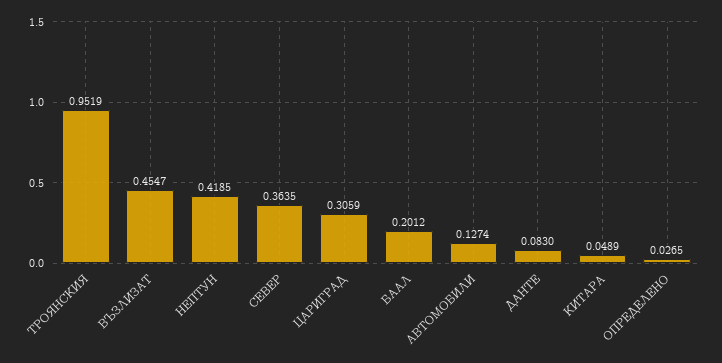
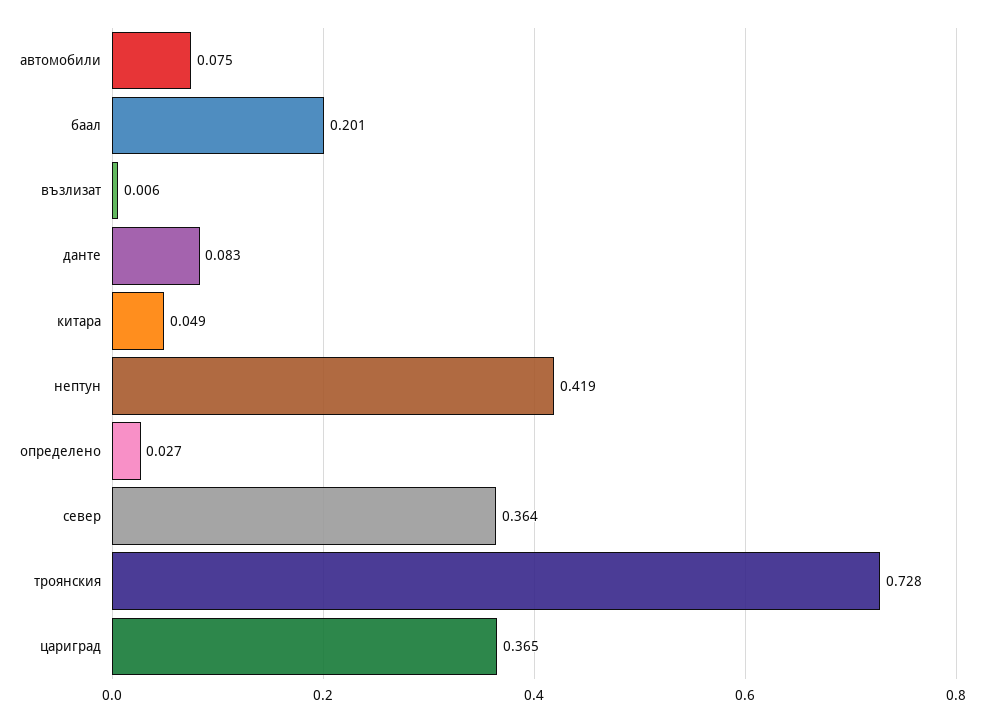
  {
-   "ТРОЯНСКИЯ": 0.9519,
+   "ТРОЯНСКИЯ": 0.728,
-   "ВЪЗЛИЗАТ": 0.4547,
+   "ВЪЗЛИЗАТ": 0.006,
    "НЕПТУН": 0.4185,
    "СЕВЕР": 0.3635,
-   "ЦАРИГРАД": 0.3059,
+   "ЦАРИГРАД": 0.365,
    "БААЛ": 0.2012,
-   "АВТОМОБИЛИ": 0.1274,
+   "АВТОМОБИЛИ": 0.075,
    "ДАНТЕ": 0.083,
    "КИТАРА": 0.0489,
    "ОПРЕДЕЛЕНО": 0.0265
  }

